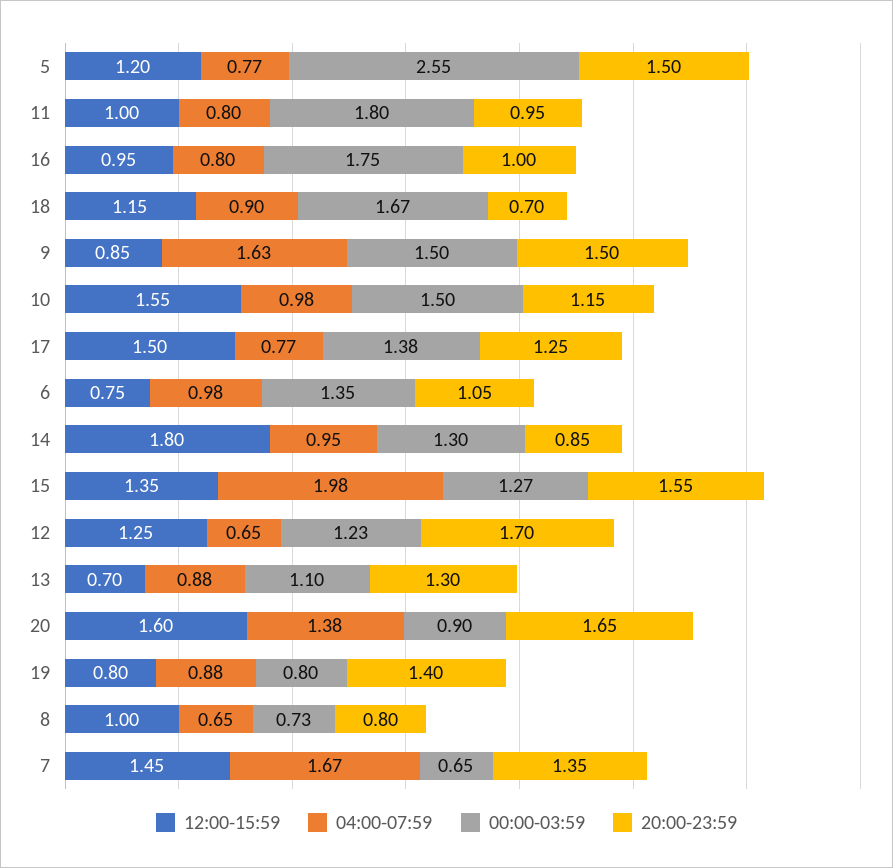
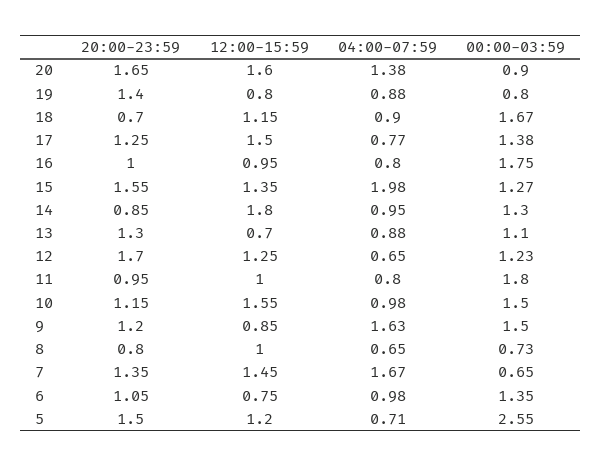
  {
    "12:00-15:59": {
      "5": 1.2,
      "11": 1,
      "16": 0.95,
      "18": 1.15,
      "9": 0.85,
      "10": 1.55,
      "17": 1.5,
      "6": 0.75,
      "14": 1.8,
      "15": 1.35,
      "12": 1.25,
      "13": 0.7,
      "20": 1.6,
      "19": 0.8,
      "8": 1,
      "7": 1.45
    },
    "04:00-07:59": {
-     "5": 0.77,
+     "5": 0.71,
      "11": 0.8,
      "16": 0.8,
      "18": 0.9,
      "9": 1.63,
      "10": 0.98,
      "17": 0.77,
      "6": 0.98,
      "14": 0.95,
      "15": 1.98,
      "12": 0.65,
      "13": 0.88,
      "20": 1.38,
      "19": 0.88,
      "8": 0.65,
      "7": 1.67
    },
    "00:00-03:59": {
      "5": 2.55,
      "11": 1.8,
      "16": 1.75,
      "18": 1.67,
      "9": 1.5,
      "10": 1.5,
      "17": 1.38,
      "6": 1.35,
      "14": 1.3,
      "15": 1.27,
      "12": 1.23,
      "13": 1.1,
      "20": 0.9,
      "19": 0.8,
      "8": 0.73,
      "7": 0.65
    },
    "20:00-23:59": {
      "5": 1.5,
      "11": 0.95,
      "16": 1,
      "18": 0.7,
-     "9": 1.5,
+     "9": 1.2,
      "10": 1.15,
      "17": 1.25,
      "6": 1.05,
      "14": 0.85,
      "15": 1.55,
      "12": 1.7,
      "13": 1.3,
      "20": 1.65,
      "19": 1.4,
      "8": 0.8,
      "7": 1.35
    }
  }

